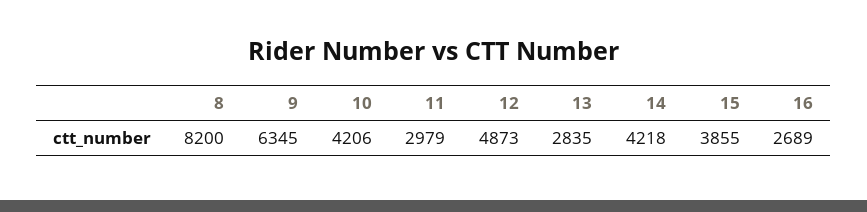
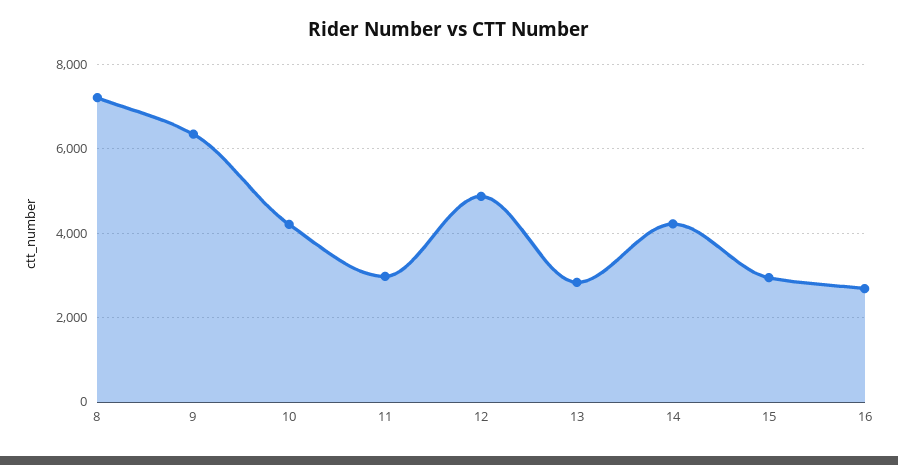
  {
-   "8": 8200,
+   "8": 7200,
    "9": 6345,
    "10": 4206,
    "11": 2979,
    "12": 4873,
    "13": 2835,
    "14": 4218,
-   "15": 3855,
+   "15": 3000,
    "16": 2689
  }

